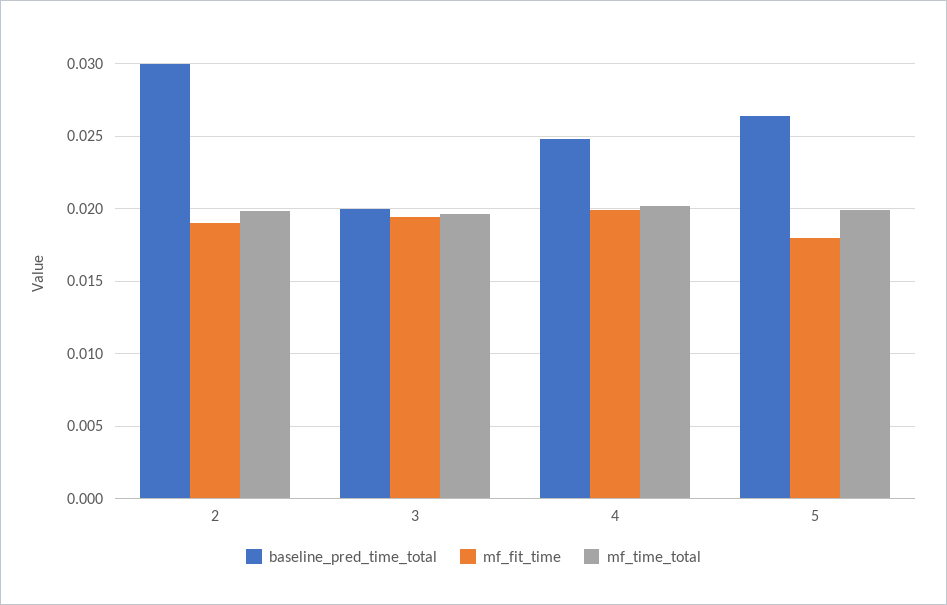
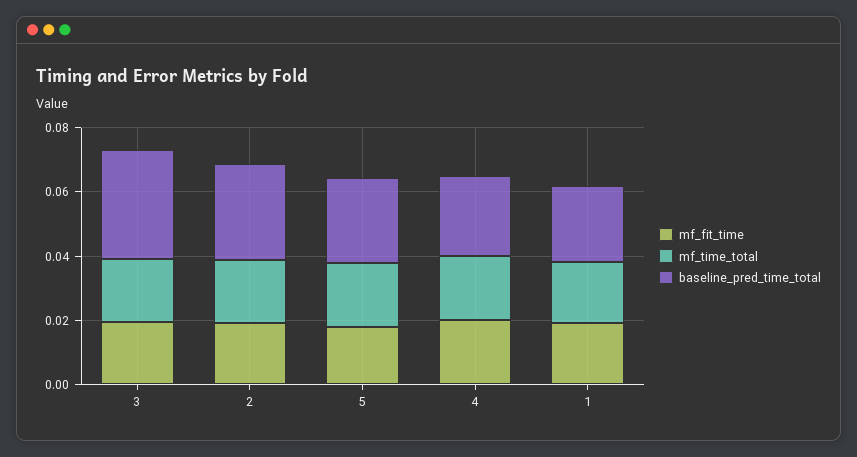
  {
    "baseline_pred_time_total": {
      "2": 0.03,
-     "3": 0.02,
+     "3": 0.035,
      "4": 0.025,
-     "5": 0.0265
+     "5": 0.0265,
+     "1": 0.025
    },
    "mf_fit_time": {
      "2": 0.019,
      "3": 0.0195,
      "4": 0.02,
-     "5": 0.018
+     "5": 0.018,
+     "1": 0.02
    },
    "mf_time_total": {
      "2": 0.02,
      "3": 0.0195,
      "4": 0.02,
-     "5": 0.02
+     "5": 0.02,
+     "1": 0.02
    }
  }

